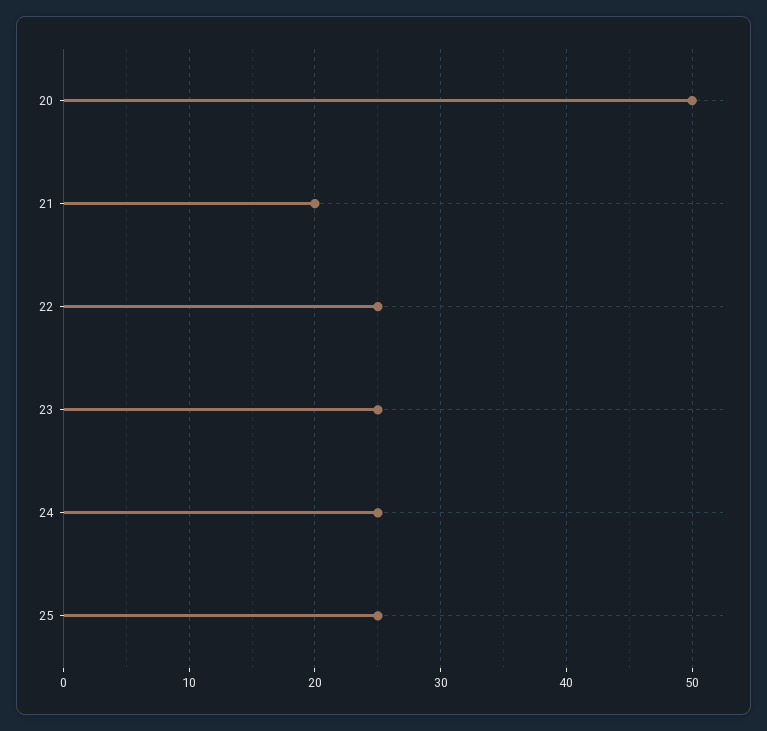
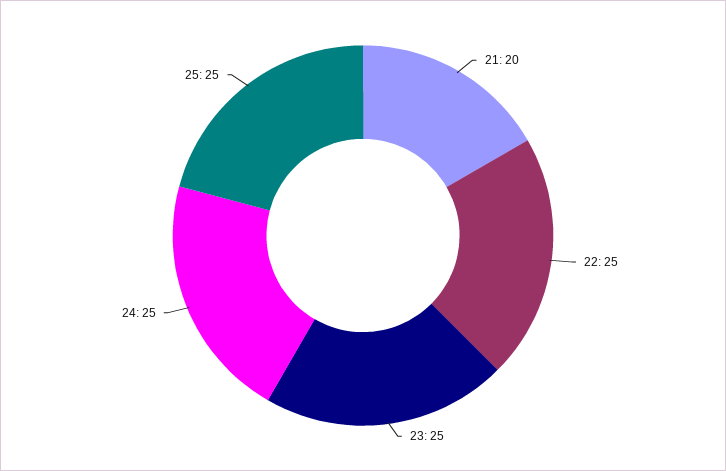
  {
-   "20": 50,
    "21": 20,
    "22": 25,
    "23": 25,
    "24": 25,
    "25": 25
  }

